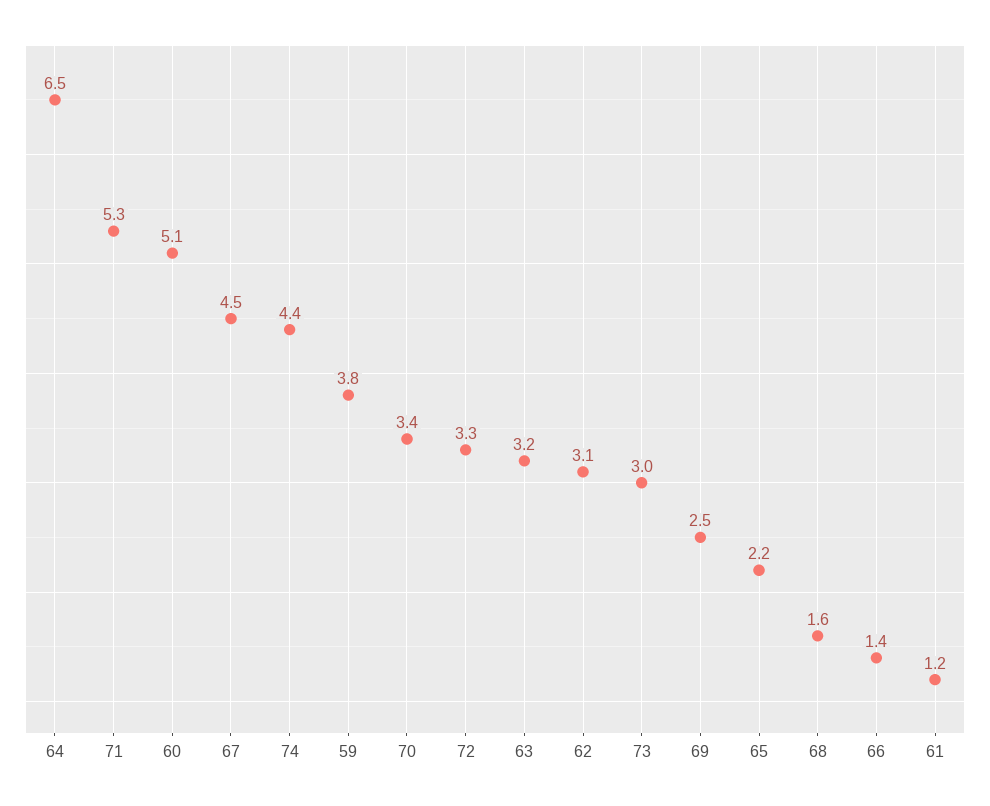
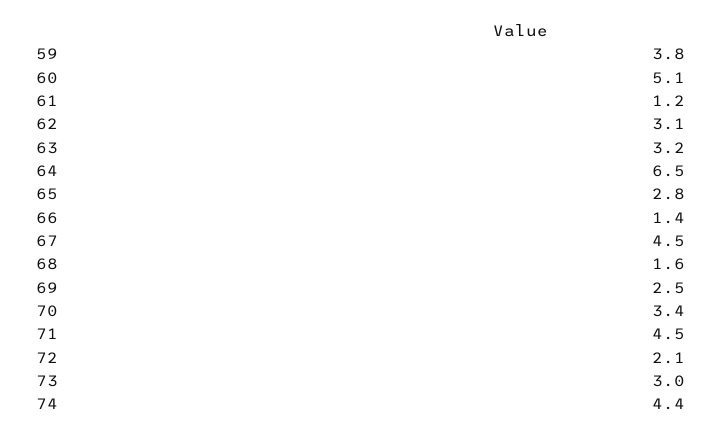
  {
    "64": 6.5,
-   "71": 5.3,
+   "71": 4.5,
    "60": 5.1,
    "67": 4.5,
    "74": 4.4,
    "59": 3.8,
    "70": 3.4,
-   "72": 3.3,
+   "72": 2.1,
    "63": 3.2,
    "62": 3.1,
    "73": 3,
    "69": 2.5,
-   "65": 2.2,
+   "65": 2.8,
    "68": 1.6,
    "66": 1.4,
    "61": 1.2
  }

